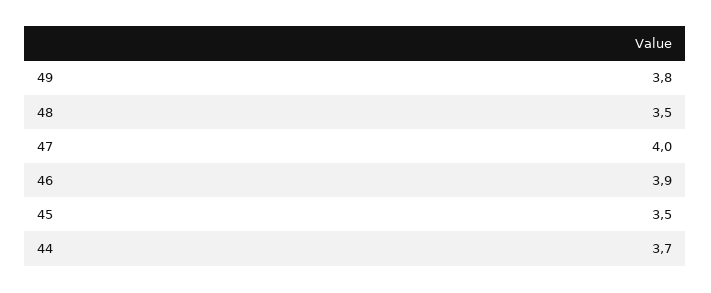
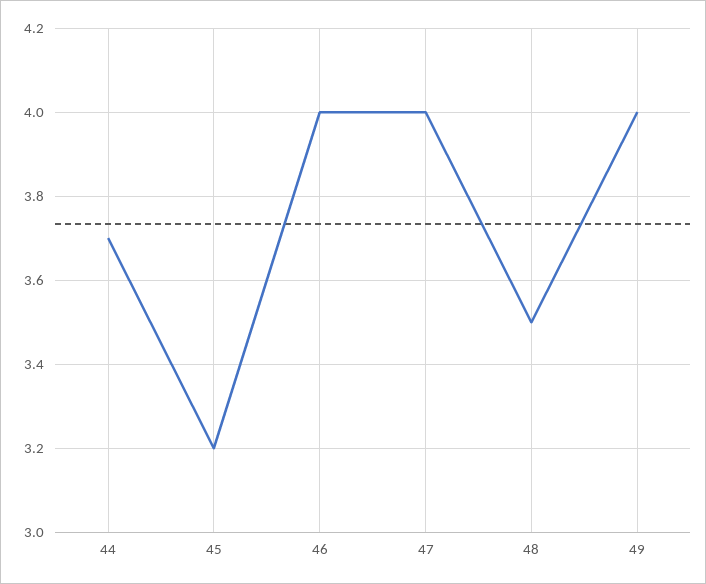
  {
-   "49": 3.8,
+   "49": 4,
    "48": 3.5,
    "47": 4,
-   "46": 3.9,
+   "46": 4,
-   "45": 3.5,
+   "45": 3.2,
    "44": 3.7
  }

